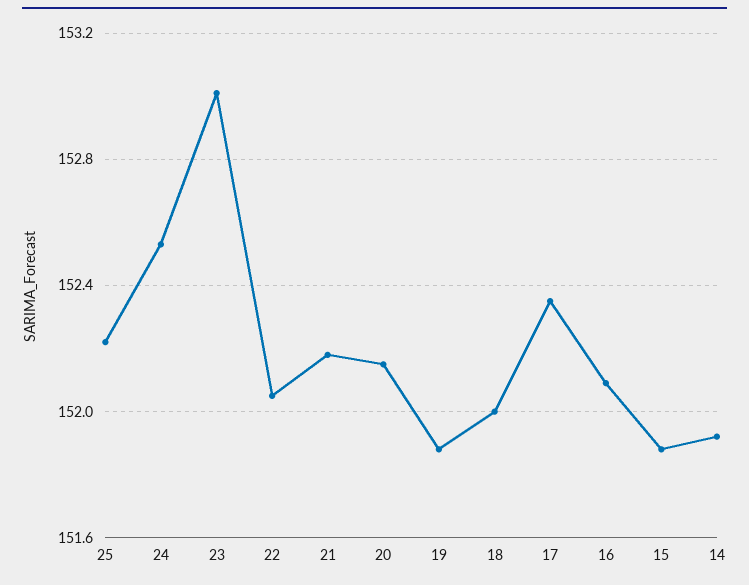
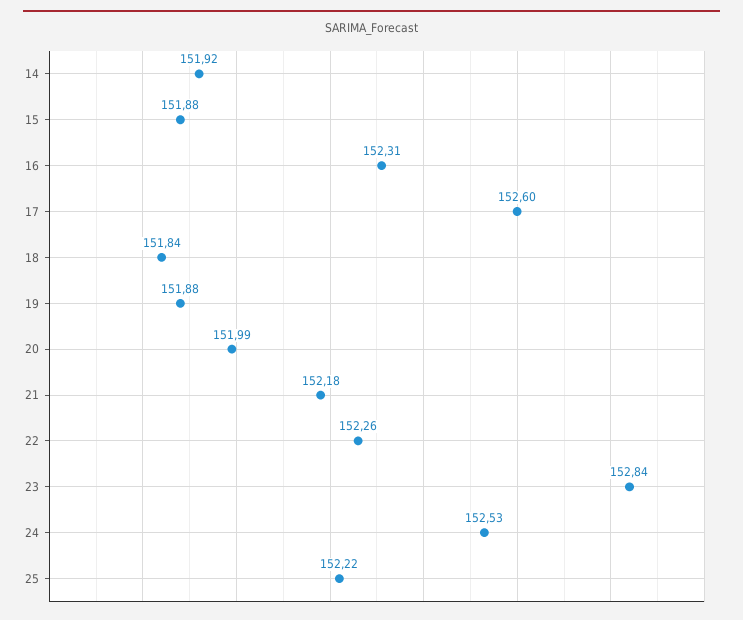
  {
    "25": 152.22,
    "24": 152.53,
-   "23": 153,
+   "23": 152.84,
-   "22": 152.05,
+   "22": 152.26,
    "21": 152.18,
-   "20": 152.15,
+   "20": 151.99,
    "19": 151.88,
-   "18": 152,
+   "18": 151.84,
-   "17": 152.35,
+   "17": 152.6,
-   "16": 152.1,
+   "16": 152.31,
    "15": 151.88,
    "14": 151.92
  }

